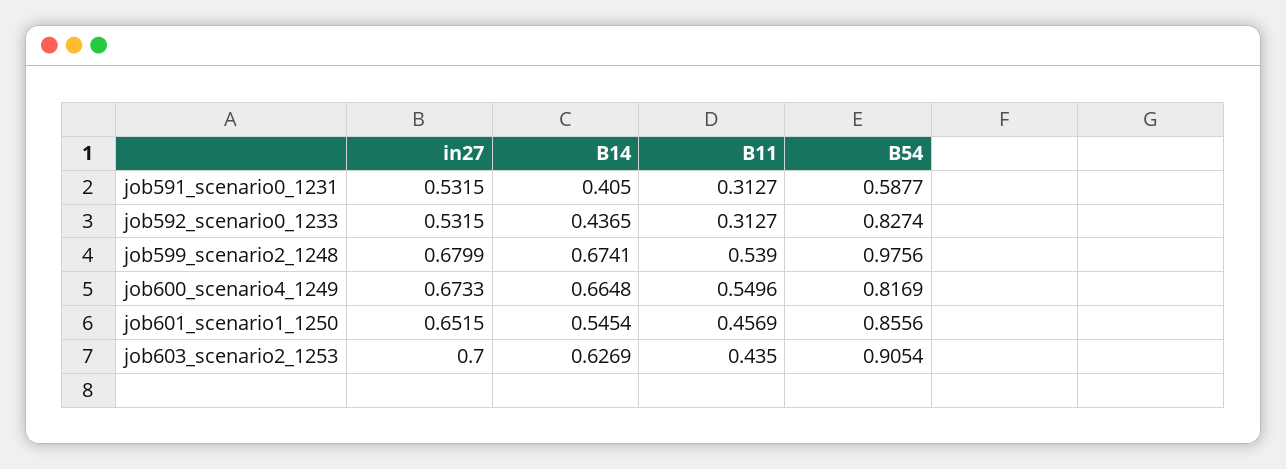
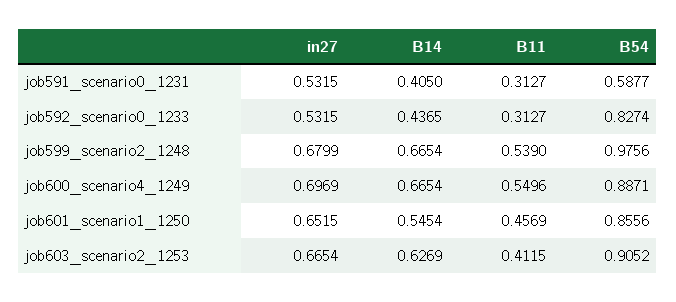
  {
    "in27": {
      "job591_scenario0_1231": 0.5315,
      "job592_scenario0_1233": 0.5315,
      "job599_scenario2_1248": 0.6799,
-     "job600_scenario4_1249": 0.6733,
+     "job600_scenario4_1249": 0.6969,
      "job601_scenario1_1250": 0.6515,
-     "job603_scenario2_1253": 0.7
+     "job603_scenario2_1253": 0.6654
    },
    "B14": {
      "job591_scenario0_1231": 0.405,
      "job592_scenario0_1233": 0.4365,
-     "job599_scenario2_1248": 0.6741,
+     "job599_scenario2_1248": 0.6654,
-     "job600_scenario4_1249": 0.6648,
+     "job600_scenario4_1249": 0.6654,
      "job601_scenario1_1250": 0.5454,
      "job603_scenario2_1253": 0.6269
    },
    "B11": {
      "job591_scenario0_1231": 0.3127,
      "job592_scenario0_1233": 0.3127,
      "job599_scenario2_1248": 0.539,
      "job600_scenario4_1249": 0.5496,
      "job601_scenario1_1250": 0.4569,
-     "job603_scenario2_1253": 0.435
+     "job603_scenario2_1253": 0.4115
    },
    "B54": {
      "job591_scenario0_1231": 0.5877,
      "job592_scenario0_1233": 0.8274,
      "job599_scenario2_1248": 0.9756,
-     "job600_scenario4_1249": 0.8169,
+     "job600_scenario4_1249": 0.8871,
      "job601_scenario1_1250": 0.8556,
-     "job603_scenario2_1253": 0.9054
+     "job603_scenario2_1253": 0.9052
    }
  }

